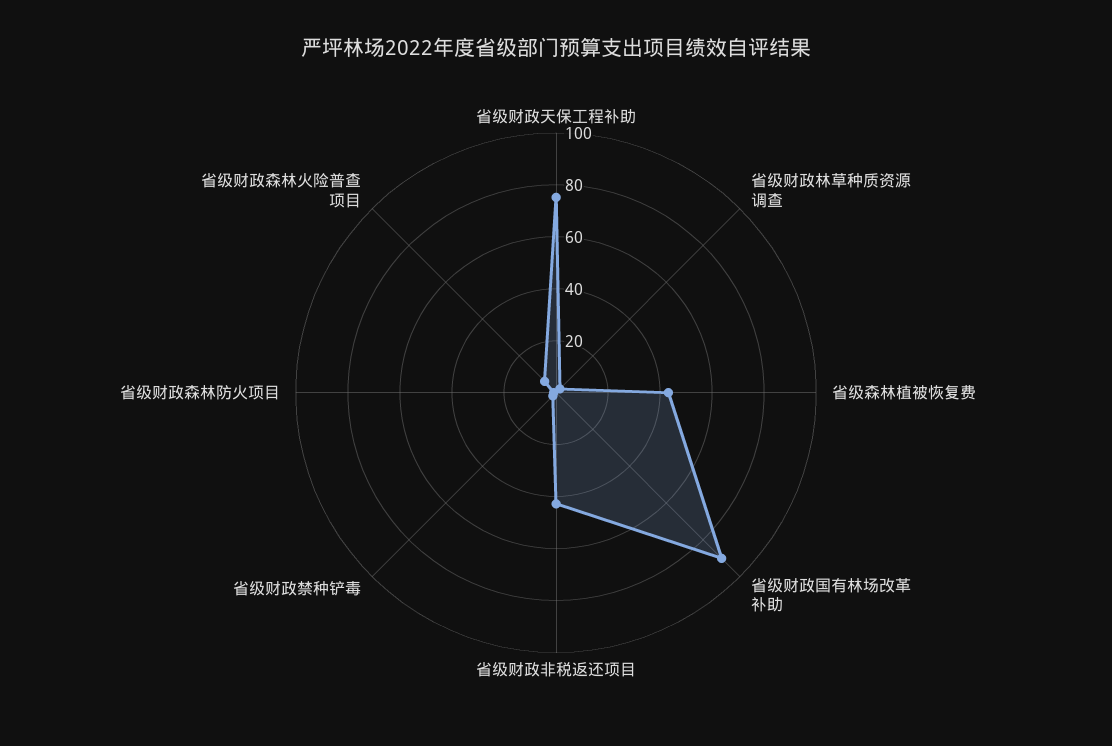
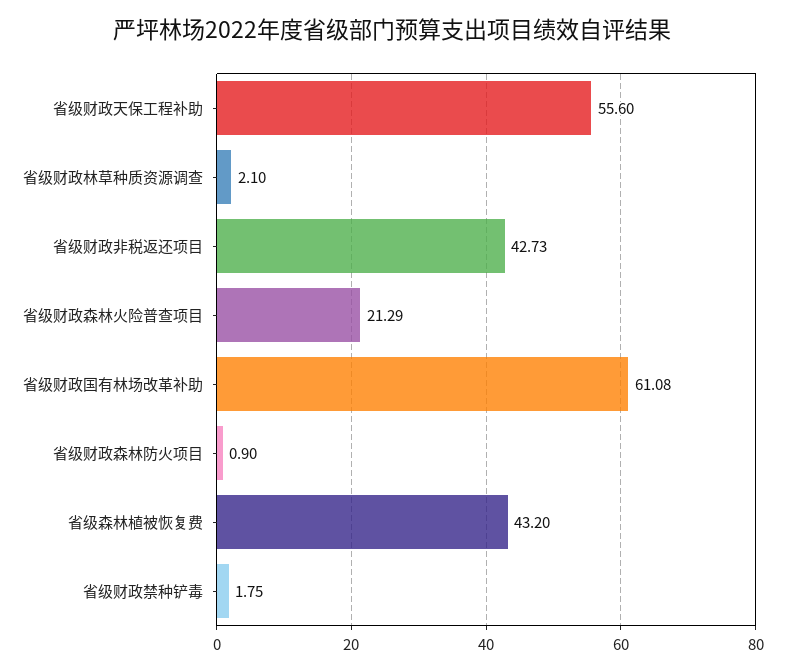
  {
-   "省级财政天保工程补助": 75,
+   "省级财政天保工程补助": 55.6,
    "省级财政林草种质资源调查": 2.1,
    "省级森林植被恢复费": 43.2,
-   "省级财政国有林场改革补助": 90,
+   "省级财政国有林场改革补助": 61.08,
    "省级财政非税返还项目": 42.73,
    "省级财政禁种铲毒": 1.75,
    "省级财政森林防火项目": 0.9,
-   "省级财政森林火险普查项目": 5
+   "省级财政森林火险普查项目": 21.29
  }

